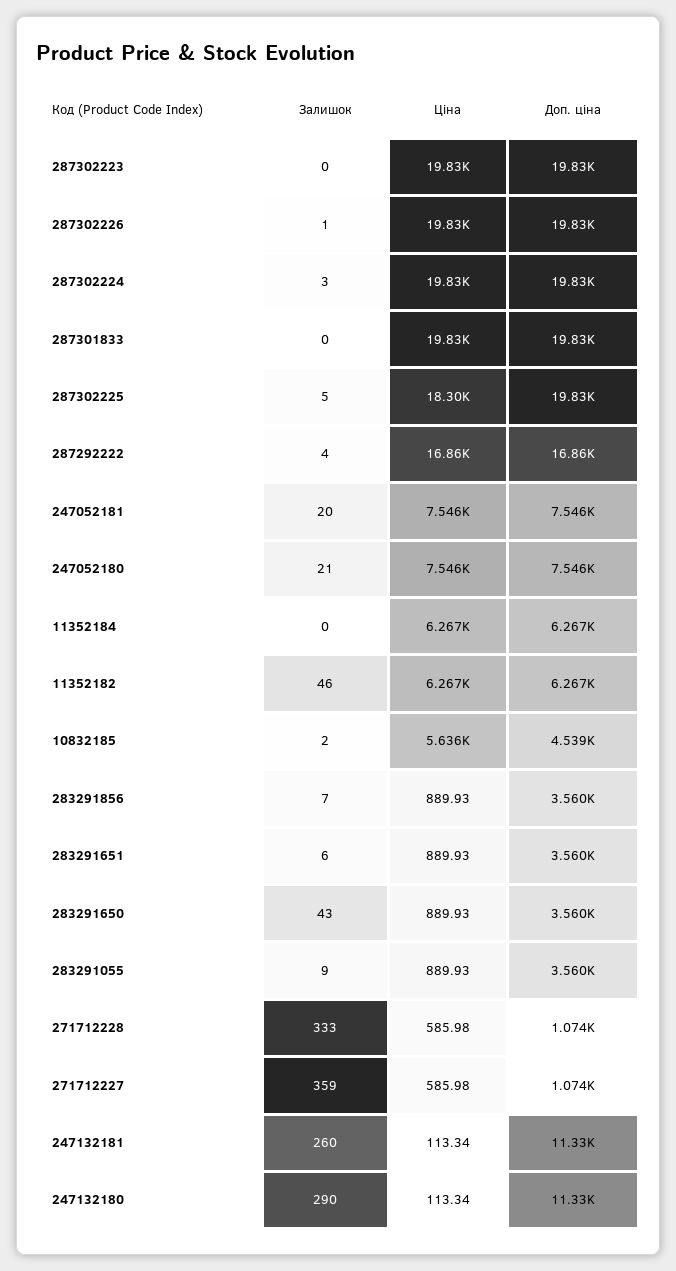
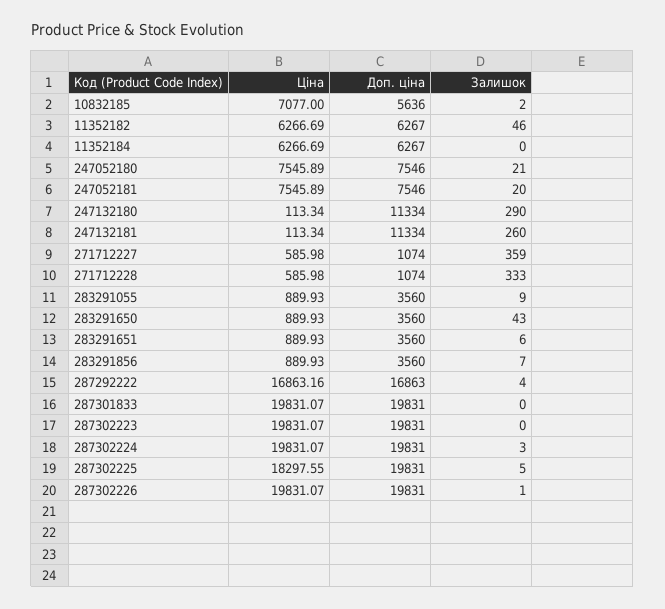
  {
    "Залишок": {
      "287302223": 0,
      "287302226": 1,
      "287302224": 3,
      "287301833": 0,
      "287302225": 5,
      "287292222": 4,
      "247052181": 20,
      "247052180": 21,
      "11352184": 0,
      "11352182": 46,
      "10832185": 2,
      "283291856": 7,
      "283291651": 6,
      "283291650": 43,
      "283291055": 9,
      "271712228": 333,
      "271712227": 359,
      "247132181": 260,
      "247132180": 290
    },
    "Ціна": {
      "287302223": 19831.07,
      "287302226": 19831.07,
      "287302224": 19831.07,
      "287301833": 19831.07,
      "287302225": 18297.55,
      "287292222": 16863.16,
      "247052181": 7545.89,
      "247052180": 7545.89,
      "11352184": 6266.69,
      "11352182": 6266.69,
-     "10832185": 5636,
+     "10832185": 7077,
      "283291856": 889.93,
      "283291651": 889.93,
      "283291650": 889.93,
      "283291055": 889.93,
      "271712228": 585.98,
      "271712227": 585.98,
      "247132181": 113.34,
      "247132180": 113.34
    },
    "Доп. ціна": {
      "287302223": 19831,
      "287302226": 19831,
      "287302224": 19831,
      "287301833": 19831,
      "287302225": 19831,
      "287292222": 16863,
      "247052181": 7546,
      "247052180": 7546,
      "11352184": 6267,
      "11352182": 6267,
-     "10832185": 4539,
+     "10832185": 5636,
      "283291856": 3560,
      "283291651": 3560,
      "283291650": 3560,
      "283291055": 3560,
      "271712228": 1074,
      "271712227": 1074,
      "247132181": 11334,
      "247132180": 11334
    }
  }

